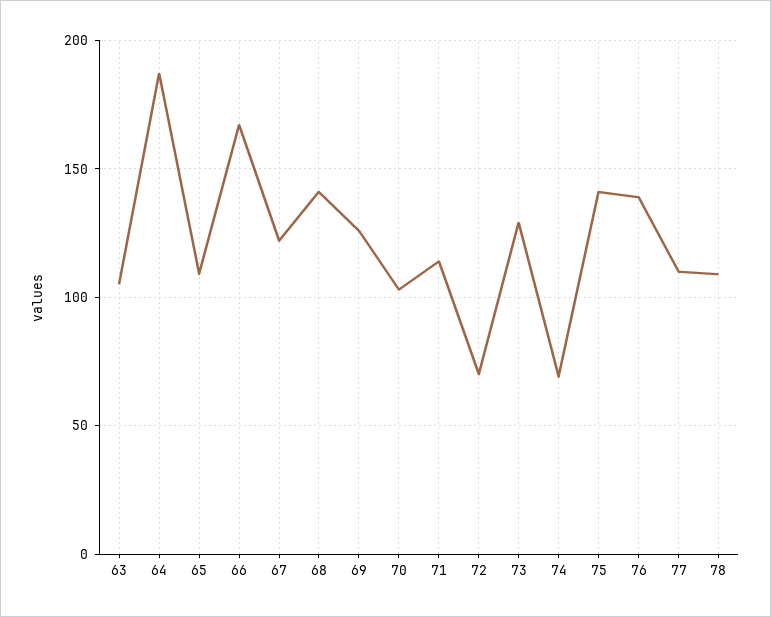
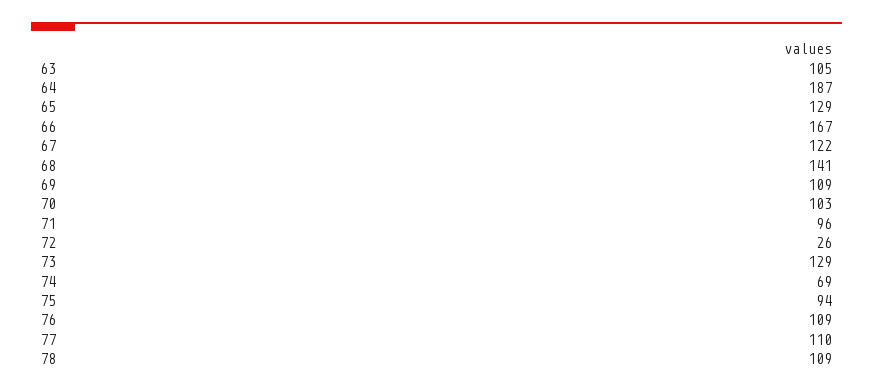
  {
    "63": 105,
    "64": 187,
-   "65": 110,
+   "65": 129,
    "66": 167,
    "67": 122,
    "68": 141,
-   "69": 125,
+   "69": 109,
    "70": 103,
-   "71": 115,
+   "71": 96,
-   "72": 70,
+   "72": 26,
    "73": 129,
    "74": 69,
-   "75": 140,
+   "75": 94,
-   "76": 140,
+   "76": 109,
    "77": 110,
    "78": 109
  }

